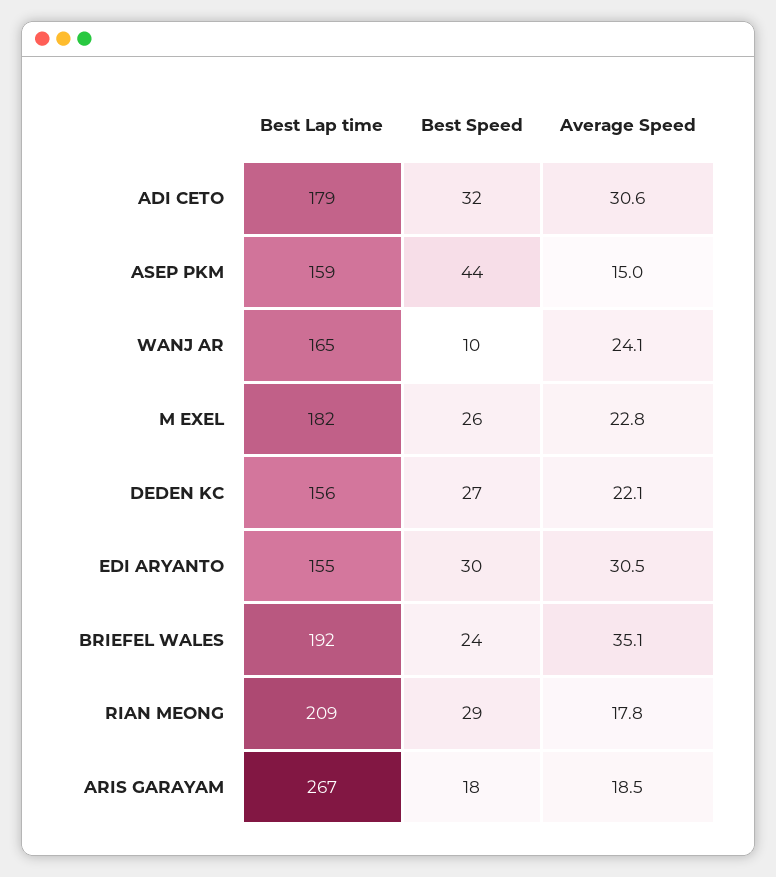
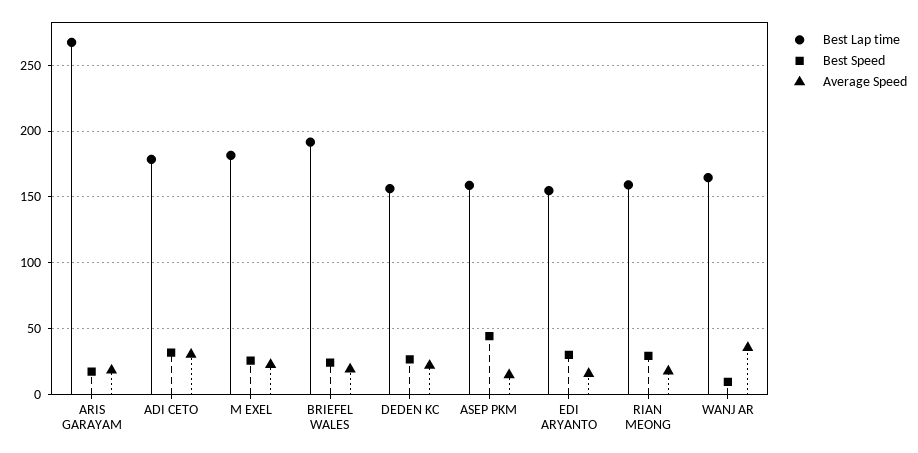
  {
    "Best Lap time": {
      "ADI CETO": 179,
      "ASEP PKM": 159,
      "WANJ AR": 165,
      "M EXEL": 182,
      "DEDEN KC": 156,
      "EDI ARYANTO": 155,
      "BRIEFEL WALES": 192,
-     "RIAN MEONG": 209,
+     "RIAN MEONG": 160,
      "ARIS GARAYAM": 267
    },
    "Best Speed": {
      "ADI CETO": 32,
      "ASEP PKM": 44,
      "WANJ AR": 10,
      "M EXEL": 26,
      "DEDEN KC": 27,
      "EDI ARYANTO": 30,
      "BRIEFEL WALES": 24,
      "RIAN MEONG": 29,
      "ARIS GARAYAM": 18
    },
    "Average Speed": {
      "ADI CETO": 30.6,
      "ASEP PKM": 15,
-     "WANJ AR": 24.1,
+     "WANJ AR": 35,
      "M EXEL": 22.8,
      "DEDEN KC": 22.1,
-     "EDI ARYANTO": 30.5,
+     "EDI ARYANTO": 15,
-     "BRIEFEL WALES": 35.1,
+     "BRIEFEL WALES": 20,
      "RIAN MEONG": 17.8,
      "ARIS GARAYAM": 18.5
    }
  }

